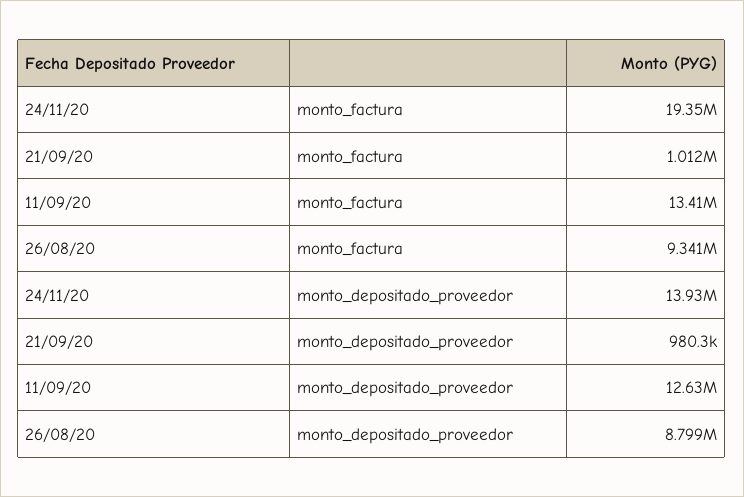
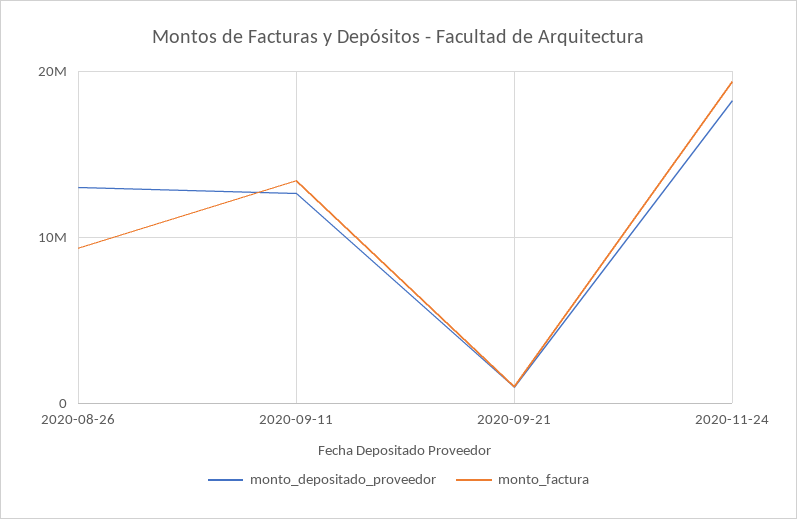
  {
    "monto_factura": {
      "24/11/20": 19350000,
      "21/09/20": 1012000,
      "11/09/20": 13410000,
      "26/08/20": 9341000
    },
    "monto_depositado_proveedor": {
-     "24/11/20": 13930000,
+     "24/11/20": 18000000,
      "21/09/20": 980300,
      "11/09/20": 12630000,
-     "26/08/20": 8799000
+     "26/08/20": 13000000
    }
  }

